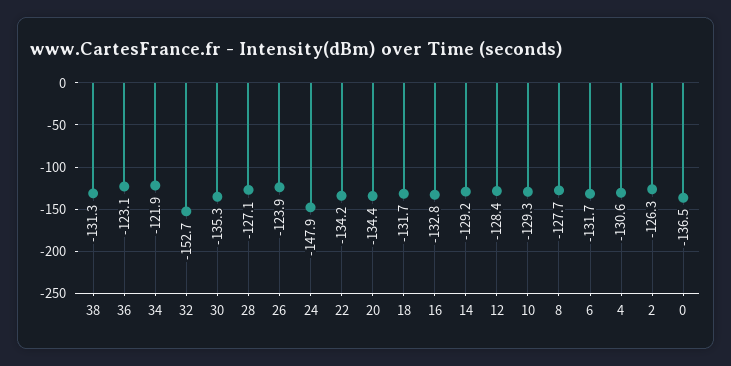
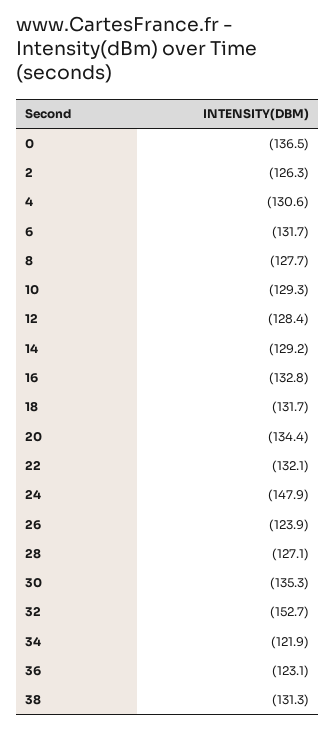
  {
    "38": -131.3,
    "36": -123.1,
    "34": -121.9,
    "32": -152.7,
    "30": -135.3,
    "28": -127.1,
    "26": -123.9,
    "24": -147.9,
-   "22": -134.2,
+   "22": -132.1,
    "20": -134.4,
    "18": -131.7,
    "16": -132.8,
    "14": -129.2,
    "12": -128.4,
    "10": -129.3,
    "8": -127.7,
    "6": -131.7,
    "4": -130.6,
    "2": -126.3,
    "0": -136.5
  }

